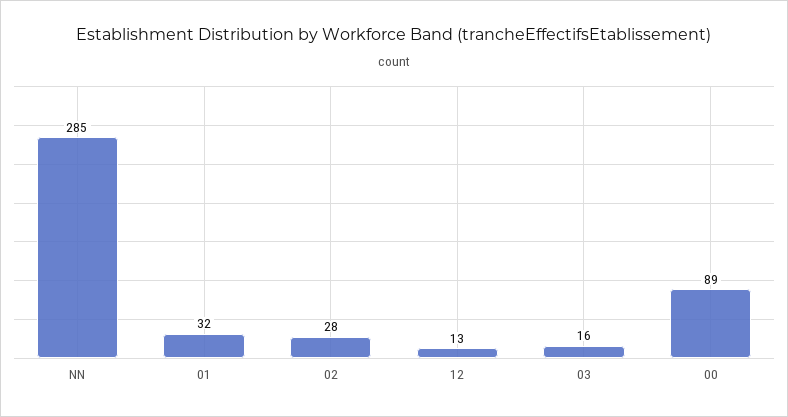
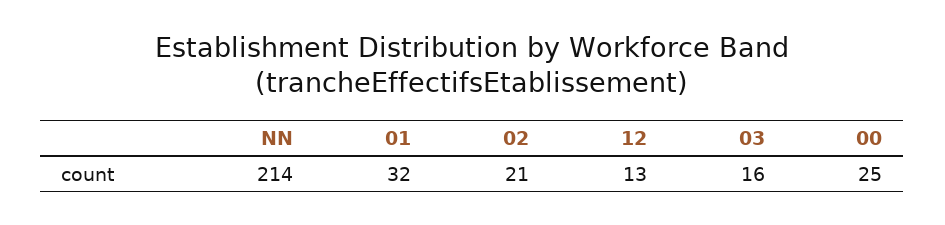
  {
-   "NN": 285,
+   "NN": 214,
    "01": 32,
-   "02": 28,
+   "02": 21,
    "12": 13,
    "03": 16,
-   "00": 89
+   "00": 25
  }

